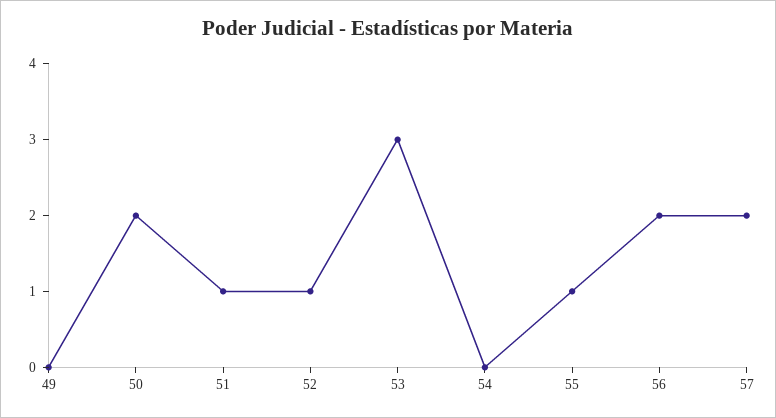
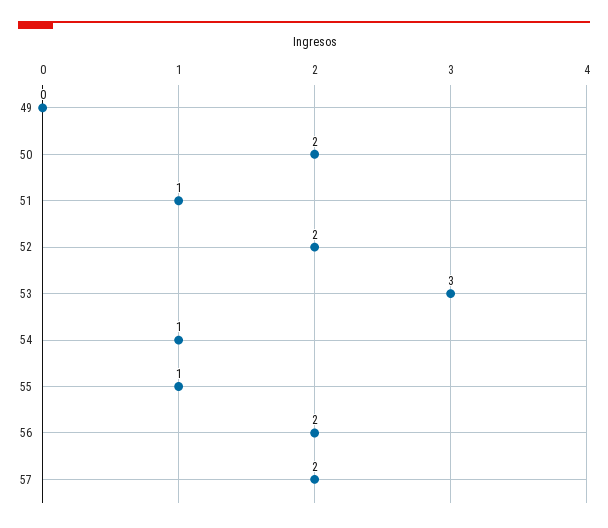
  {
    "49": 0,
    "50": 2,
    "51": 1,
-   "52": 1,
+   "52": 2,
    "53": 3,
-   "54": 0,
+   "54": 1,
    "55": 1,
    "56": 2,
    "57": 2
  }

